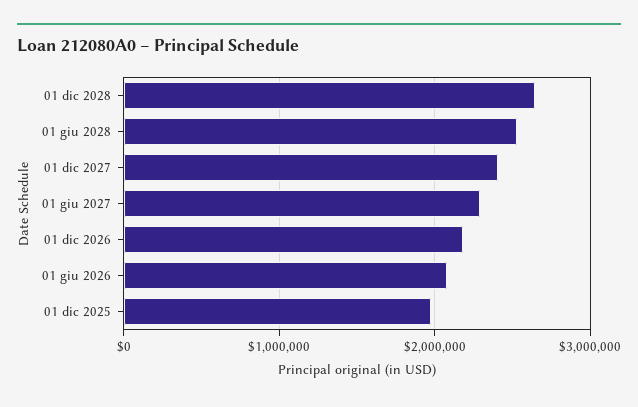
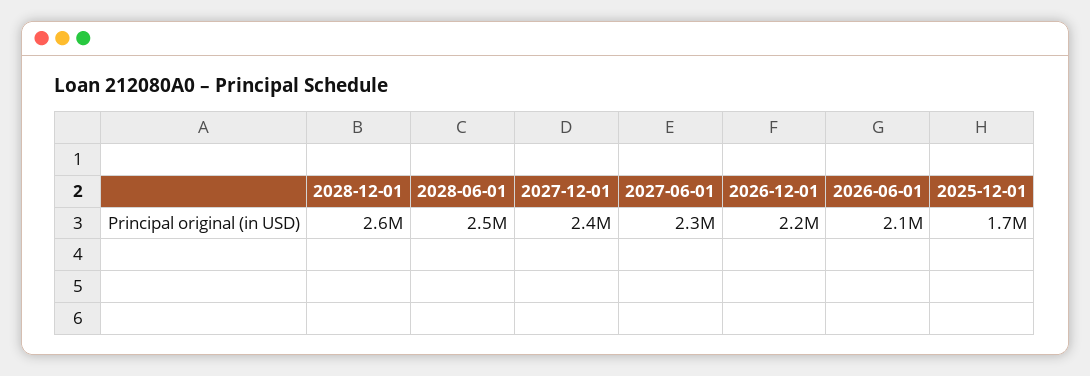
  {
    "01 dic 2028": 2600000,
    "01 giu 2028": 2500000,
    "01 dic 2027": 2400000,
    "01 giu 2027": 2300000,
    "01 dic 2026": 2200000,
    "01 giu 2026": 2100000,
-   "01 dic 2025": 2000000
+   "01 dic 2025": 1700000
  }

